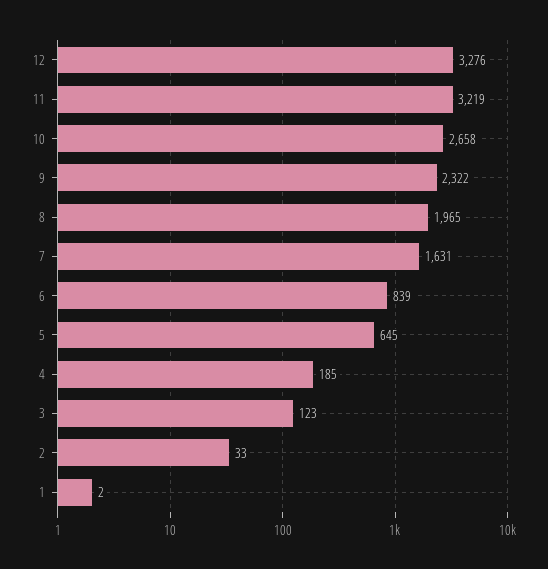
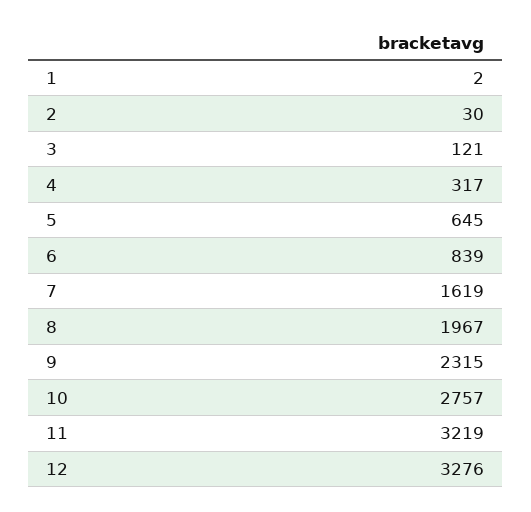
  {
    "12": 3276,
    "11": 3219,
-   "10": 2658,
+   "10": 2757,
-   "9": 2322,
+   "9": 2315,
-   "8": 1965,
+   "8": 1967,
-   "7": 1631,
+   "7": 1619,
    "6": 839,
    "5": 645,
-   "4": 185,
+   "4": 317,
-   "3": 123,
+   "3": 121,
-   "2": 33,
+   "2": 30,
    "1": 2
  }

